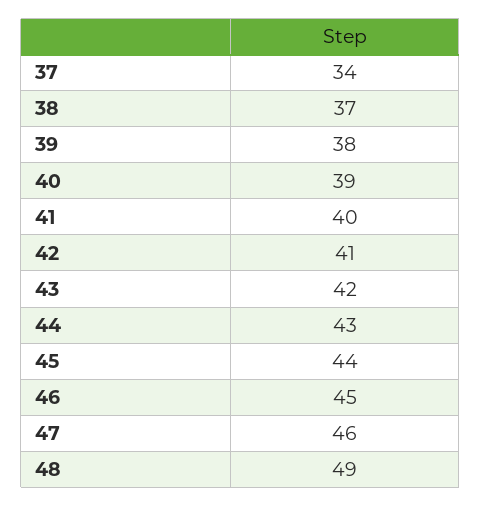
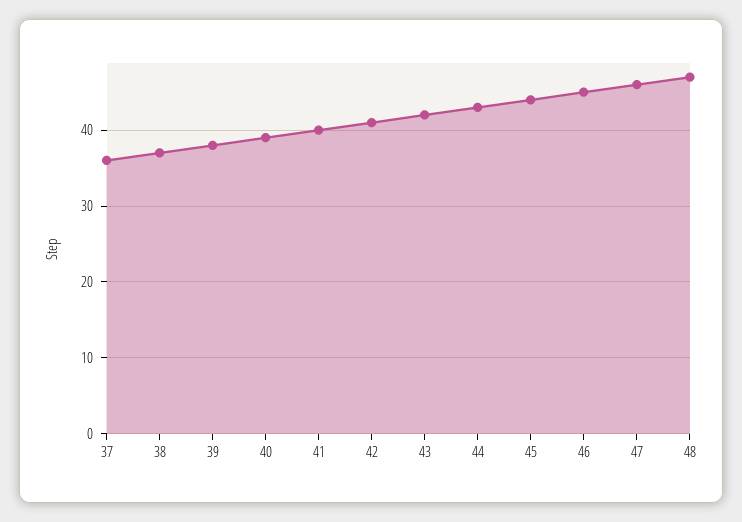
  {
-   "37": 34,
+   "37": 36,
    "38": 37,
    "39": 38,
    "40": 39,
    "41": 40,
    "42": 41,
    "43": 42,
    "44": 43,
    "45": 44,
    "46": 45,
    "47": 46,
-   "48": 49
+   "48": 47
  }

